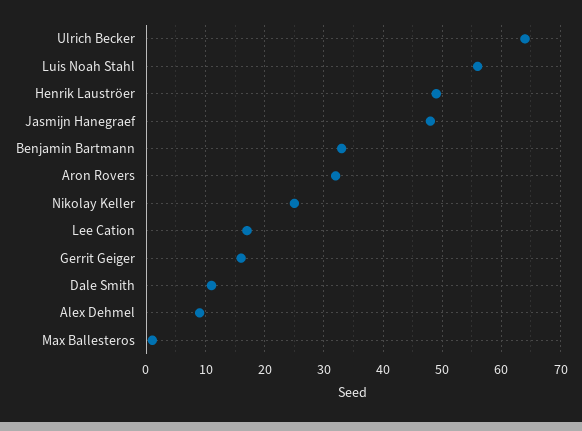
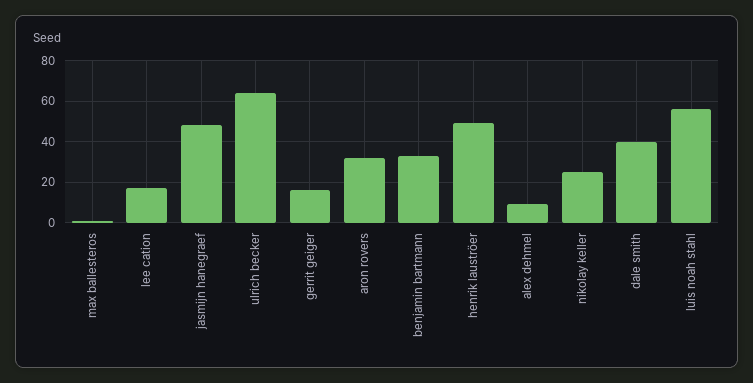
  {
    "Ulrich Becker": 65,
    "Luis Noah Stahl": 55,
    "Henrik Lauströer": 50,
    "Jasmijn Hanegraef": 50,
    "Benjamin Bartmann": 35,
    "Aron Rovers": 30,
    "Nikolay Keller": 25,
    "Lee Cation": 15,
    "Gerrit Geiger": 15,
-   "Dale Smith": 10,
+   "Dale Smith": 40,
    "Alex Dehmel": 10,
    "Max Ballesteros": 0
  }

